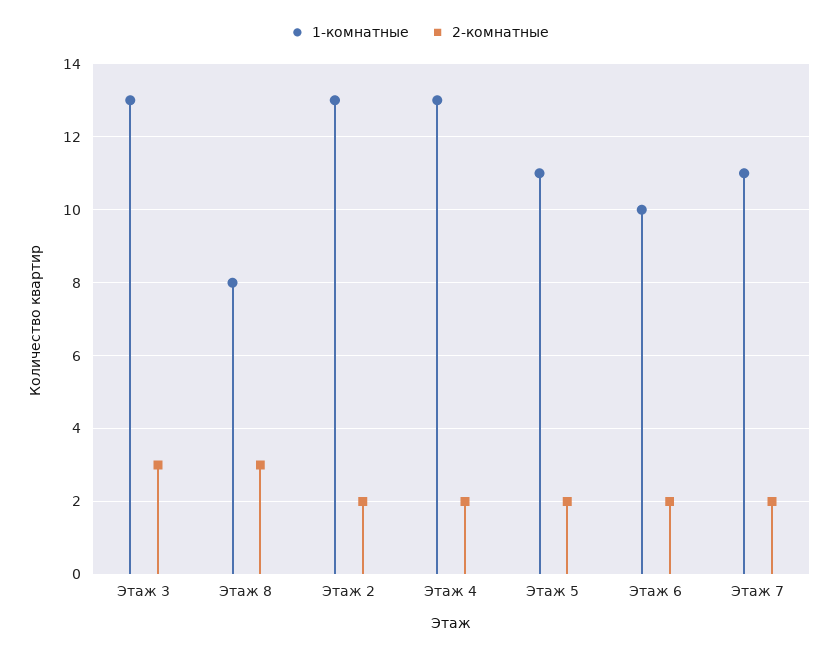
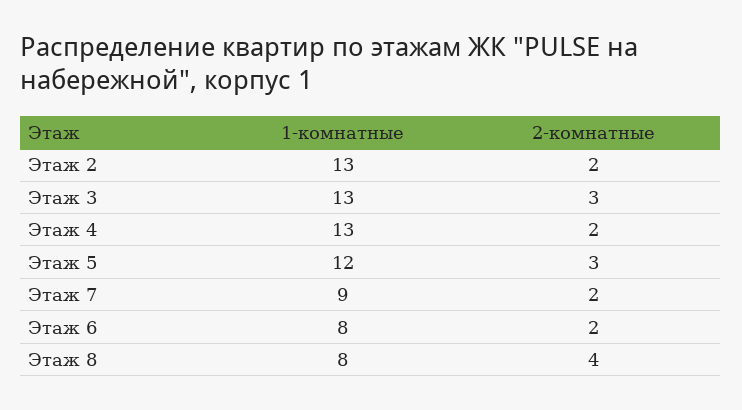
  {
    "1-комнатные": {
      "Этаж 3": 13,
      "Этаж 8": 8,
      "Этаж 2": 13,
      "Этаж 4": 13,
-     "Этаж 5": 11,
+     "Этаж 5": 12,
-     "Этаж 6": 10,
+     "Этаж 6": 8,
-     "Этаж 7": 11
+     "Этаж 7": 9
    },
    "2-комнатные": {
      "Этаж 3": 3,
-     "Этаж 8": 3,
+     "Этаж 8": 4,
      "Этаж 2": 2,
      "Этаж 4": 2,
-     "Этаж 5": 2,
+     "Этаж 5": 3,
      "Этаж 6": 2,
      "Этаж 7": 2
    }
  }

